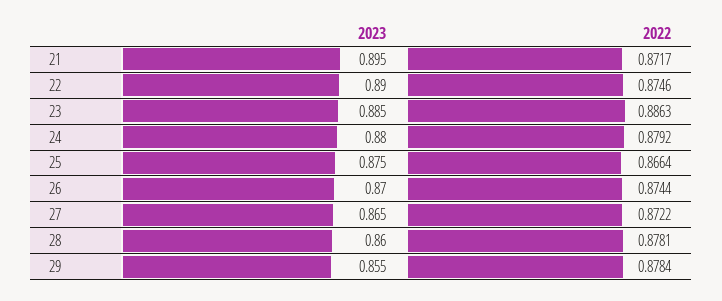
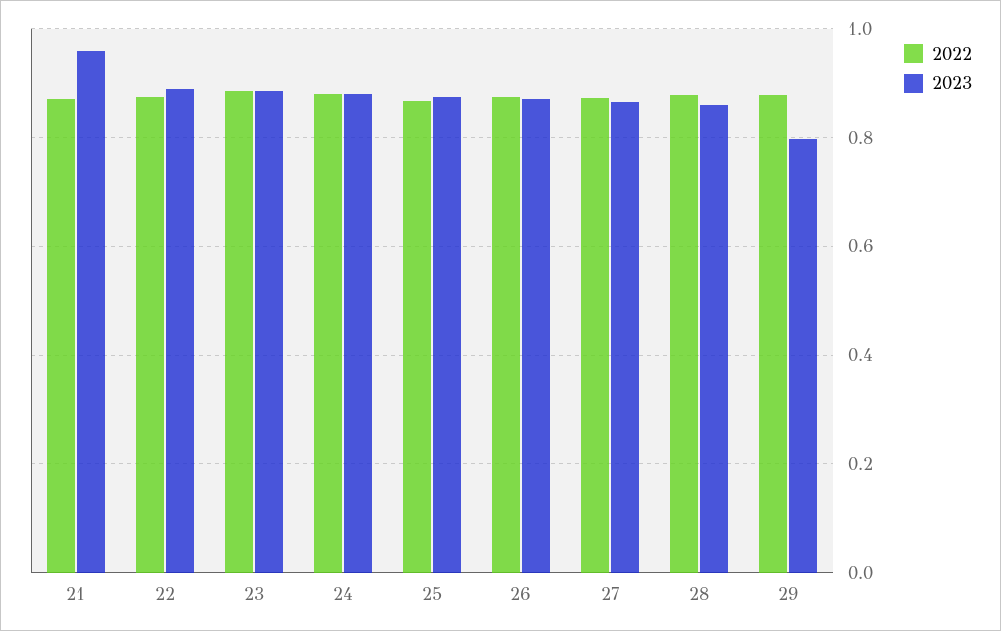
  {
    "2023": {
-     "21": 0.895,
+     "21": 0.96,
      "22": 0.89,
      "23": 0.885,
      "24": 0.88,
      "25": 0.875,
      "26": 0.87,
      "27": 0.865,
      "28": 0.86,
-     "29": 0.855
+     "29": 0.8
    },
    "2022": {
      "21": 0.8717,
      "22": 0.8746,
      "23": 0.8863,
      "24": 0.8792,
      "25": 0.8664,
      "26": 0.8744,
      "27": 0.8722,
      "28": 0.8781,
      "29": 0.8784
    }
  }

